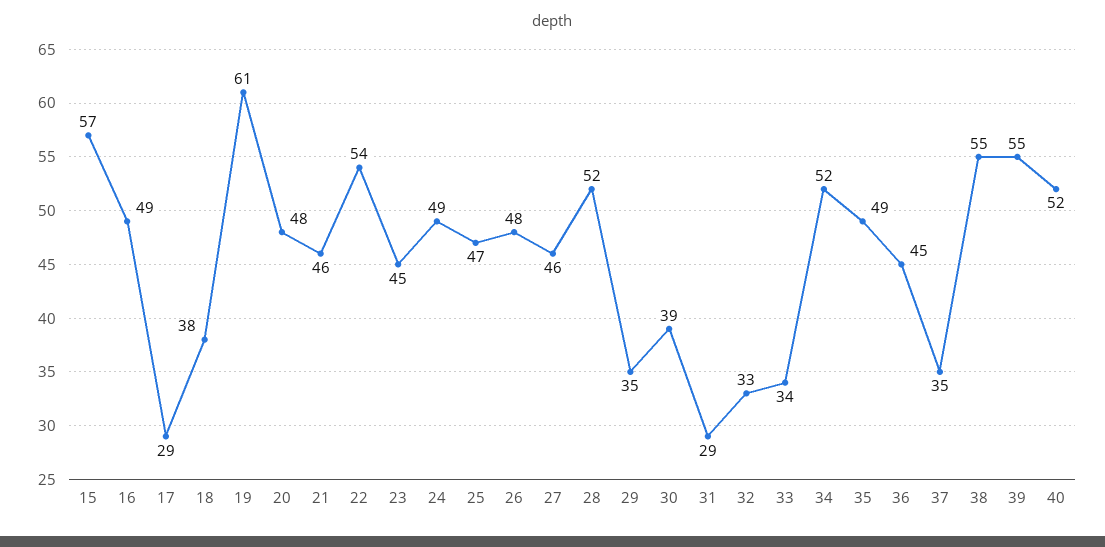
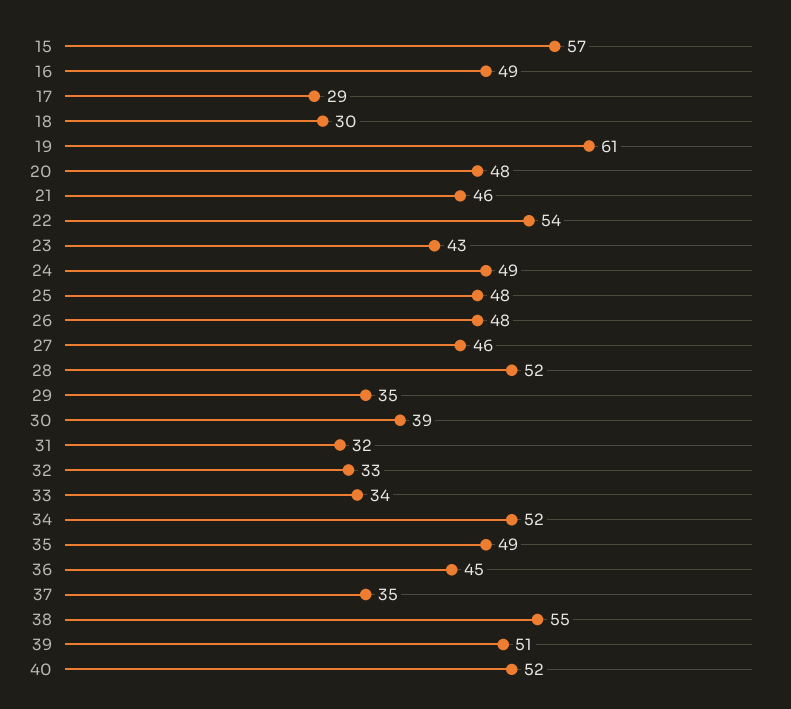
  {
    "15": 57,
    "16": 49,
    "17": 29,
-   "18": 38,
+   "18": 30,
    "19": 61,
    "20": 48,
    "21": 46,
    "22": 54,
-   "23": 45,
+   "23": 43,
    "24": 49,
-   "25": 47,
+   "25": 48,
    "26": 48,
    "27": 46,
    "28": 52,
    "29": 35,
    "30": 39,
-   "31": 29,
+   "31": 32,
    "32": 33,
    "33": 34,
    "34": 52,
    "35": 49,
    "36": 45,
    "37": 35,
    "38": 55,
-   "39": 55,
+   "39": 51,
    "40": 52
  }

